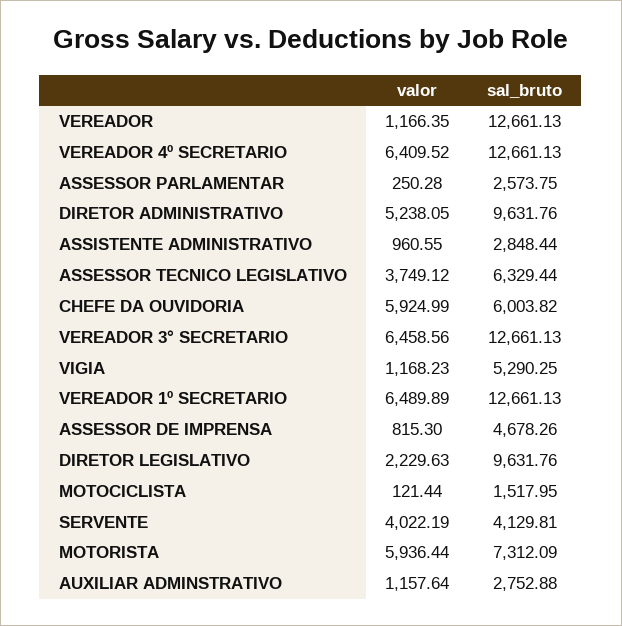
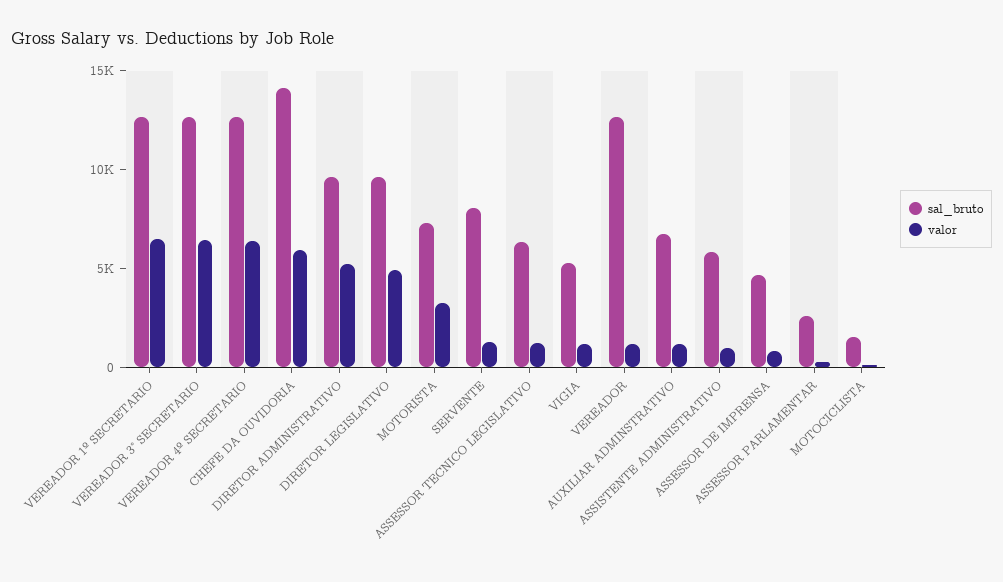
  {
    "valor": {
      "VEREADOR": 1166.35,
      "VEREADOR 4º SECRETARIO": 6409.52,
      "ASSESSOR PARLAMENTAR": 250.28,
      "DIRETOR ADMINISTRATIVO": 5238.05,
      "ASSISTENTE ADMINISTRATIVO": 960.55,
-     "ASSESSOR TECNICO LEGISLATIVO": 3749.12,
+     "ASSESSOR TECNICO LEGISLATIVO": 1000,
      "CHEFE DA OUVIDORIA": 5924.99,
      "VEREADOR 3° SECRETARIO": 6458.56,
      "VIGIA": 1168.23,
      "VEREADOR 1º SECRETARIO": 6489.89,
      "ASSESSOR DE IMPRENSA": 815.3,
-     "DIRETOR LEGISLATIVO": 2229.63,
+     "DIRETOR LEGISLATIVO": 5000,
      "MOTOCICLISTA": 121.44,
-     "SERVENTE": 4022.19,
+     "SERVENTE": 1000,
-     "MOTORISTA": 5936.44,
+     "MOTORISTA": 3000,
      "AUXILIAR ADMINSTRATIVO": 1157.64
    },
    "sal_bruto": {
      "VEREADOR": 12661.13,
      "VEREADOR 4º SECRETARIO": 12661.13,
      "ASSESSOR PARLAMENTAR": 2573.75,
      "DIRETOR ADMINISTRATIVO": 9631.76,
-     "ASSISTENTE ADMINISTRATIVO": 2848.44,
+     "ASSISTENTE ADMINISTRATIVO": 6000,
      "ASSESSOR TECNICO LEGISLATIVO": 6329.44,
-     "CHEFE DA OUVIDORIA": 6003.82,
+     "CHEFE DA OUVIDORIA": 14000,
      "VEREADOR 3° SECRETARIO": 12661.13,
      "VIGIA": 5290.25,
      "VEREADOR 1º SECRETARIO": 12661.13,
      "ASSESSOR DE IMPRENSA": 4678.26,
      "DIRETOR LEGISLATIVO": 9631.76,
      "MOTOCICLISTA": 1517.95,
-     "SERVENTE": 4129.81,
+     "SERVENTE": 8000,
      "MOTORISTA": 7312.09,
-     "AUXILIAR ADMINSTRATIVO": 2752.88
+     "AUXILIAR ADMINSTRATIVO": 7000
    }
  }

